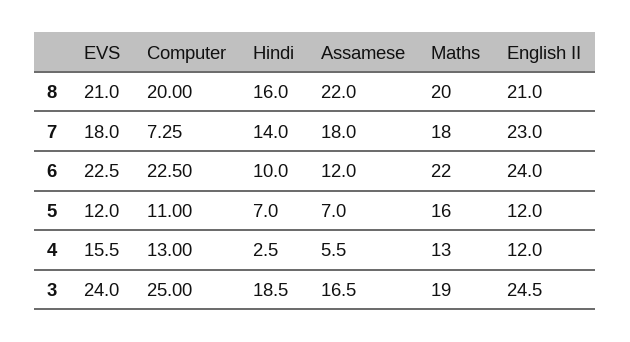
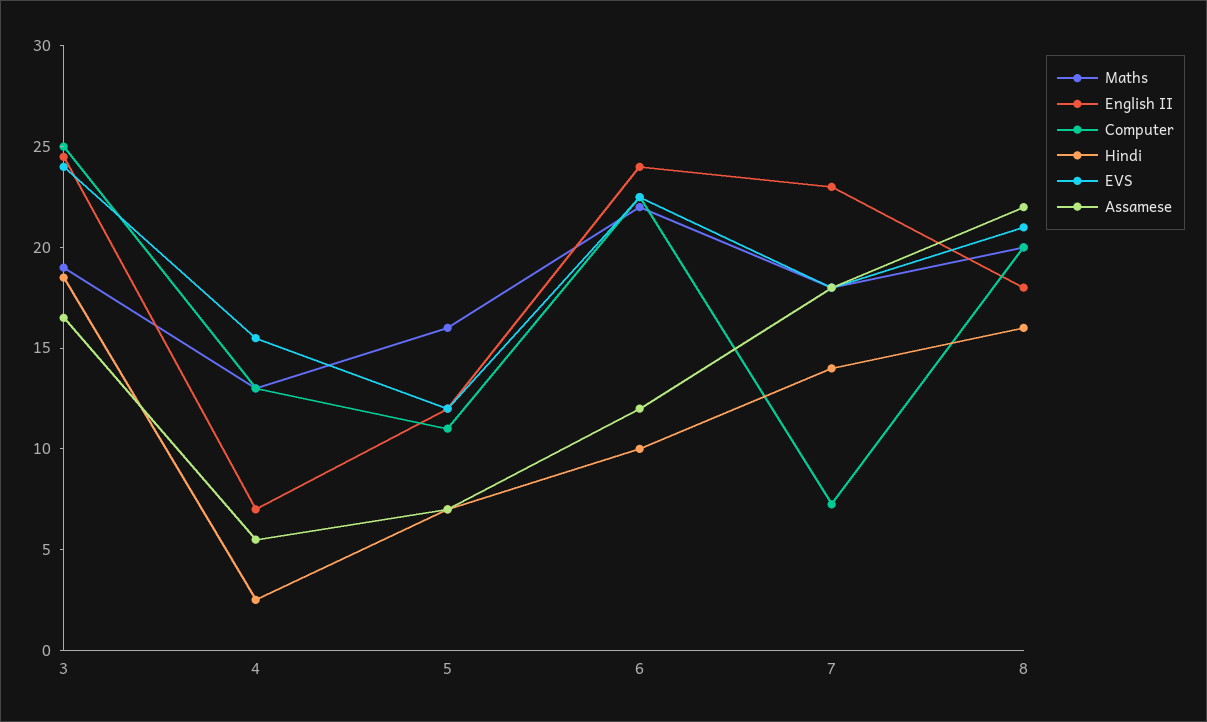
  {
    "EVS": {
      "8": 21,
      "7": 18,
      "6": 22.5,
      "5": 12,
      "4": 15.5,
      "3": 24
    },
    "Computer": {
      "8": 20,
      "7": 7.25,
      "6": 22.5,
      "5": 11,
      "4": 13,
      "3": 25
    },
    "Hindi": {
      "8": 16,
      "7": 14,
      "6": 10,
      "5": 7,
      "4": 2.5,
      "3": 18.5
    },
    "Assamese": {
      "8": 22,
      "7": 18,
      "6": 12,
      "5": 7,
      "4": 5.5,
      "3": 16.5
    },
    "Maths": {
      "8": 20,
      "7": 18,
      "6": 22,
      "5": 16,
      "4": 13,
      "3": 19
    },
    "English II": {
-     "8": 21,
+     "8": 18,
      "7": 23,
      "6": 24,
      "5": 12,
-     "4": 12,
+     "4": 7,
      "3": 24.5
    }
  }

